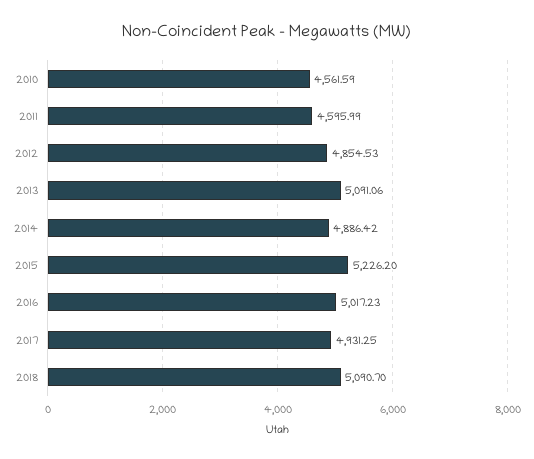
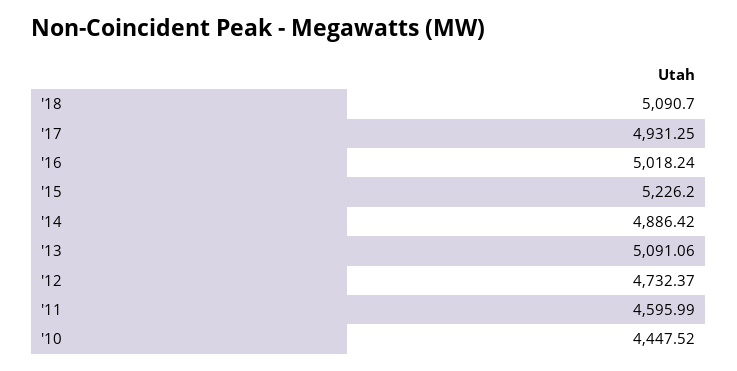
  {
-   "2010": 4561.59,
+   "2010": 4447.52,
    "2011": 4595.99,
-   "2012": 4854.53,
+   "2012": 4732.37,
    "2013": 5091.06,
    "2014": 4886.42,
    "2015": 5226.2,
-   "2016": 5017.23,
+   "2016": 5018.24,
    "2017": 4931.25,
    "2018": 5090.7
  }

